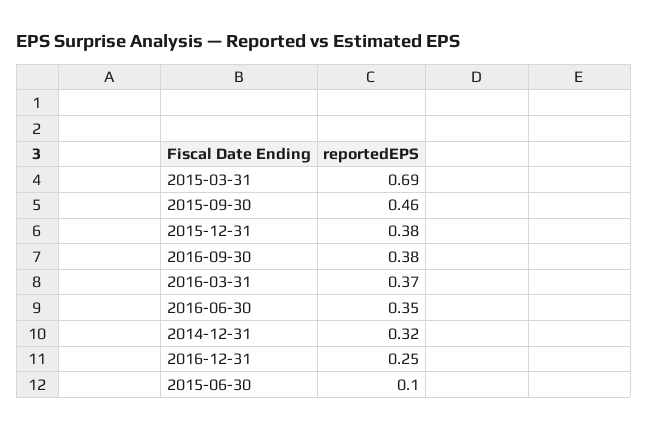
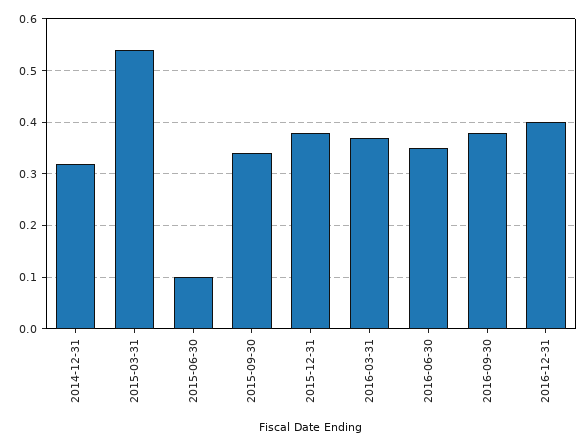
  {
-   "2015-03-31": 0.69,
+   "2015-03-31": 0.55,
-   "2015-09-30": 0.46,
+   "2015-09-30": 0.35,
    "2015-12-31": 0.38,
    "2016-09-30": 0.38,
    "2016-03-31": 0.37,
    "2016-06-30": 0.35,
    "2014-12-31": 0.32,
-   "2016-12-31": 0.25,
+   "2016-12-31": 0.4,
    "2015-06-30": 0.1
  }

